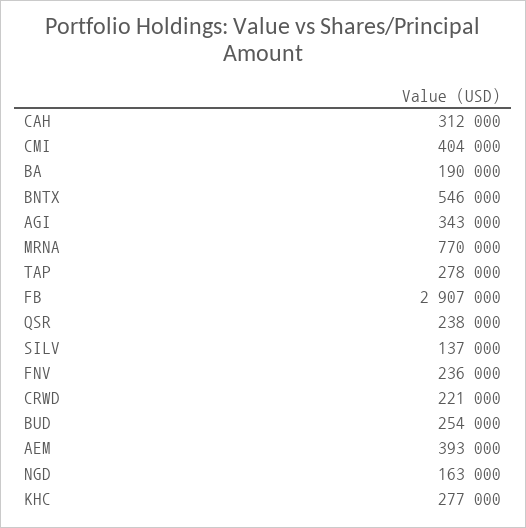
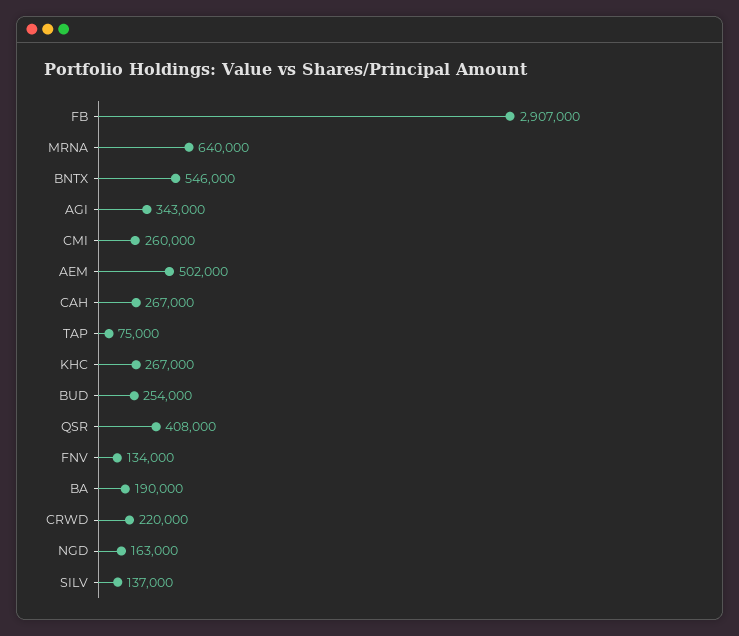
  {
-   "CAH": 312000,
+   "CAH": 267000,
-   "CMI": 404000,
+   "CMI": 260000,
    "BA": 190000,
    "BNTX": 546000,
    "AGI": 343000,
-   "MRNA": 770000,
+   "MRNA": 640000,
-   "TAP": 278000,
+   "TAP": 75000,
    "FB": 2907000,
-   "QSR": 238000,
+   "QSR": 408000,
    "SILV": 137000,
-   "FNV": 236000,
+   "FNV": 134000,
-   "CRWD": 221000,
+   "CRWD": 220000,
    "BUD": 254000,
-   "AEM": 393000,
+   "AEM": 502000,
    "NGD": 163000,
-   "KHC": 277000
+   "KHC": 267000
  }

